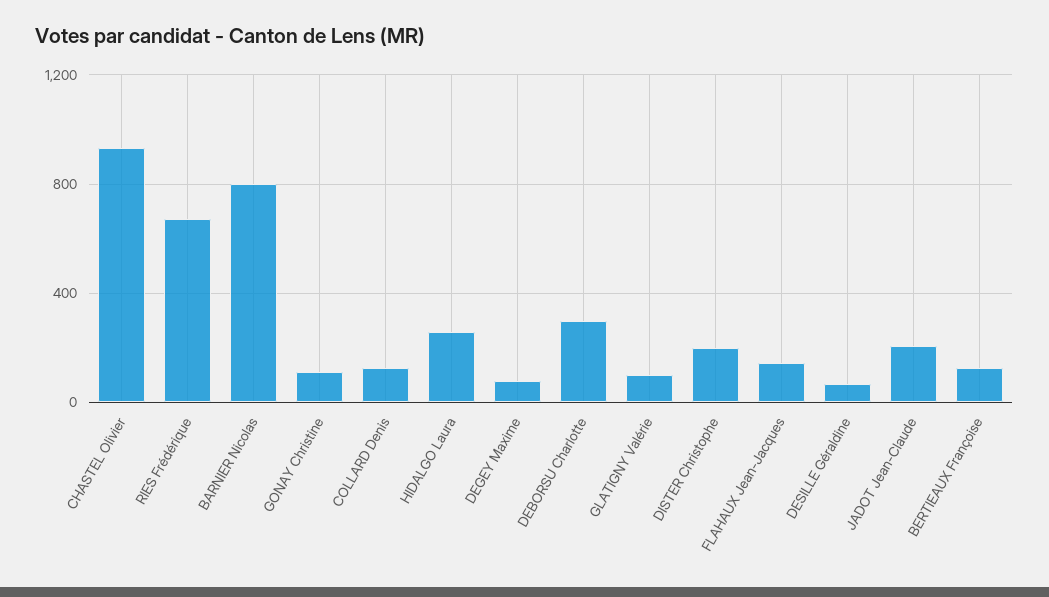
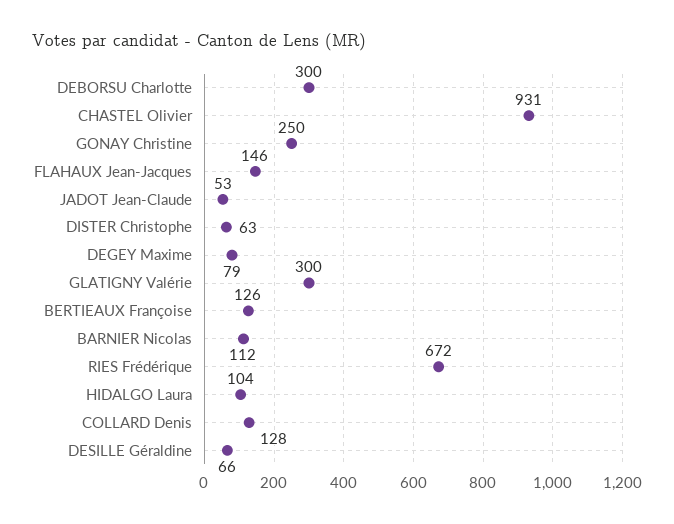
  {
    "CHASTEL Olivier": 931,
    "RIES Frédérique": 672,
-   "BARNIER Nicolas": 800,
+   "BARNIER Nicolas": 112,
-   "GONAY Christine": 100,
+   "GONAY Christine": 250,
    "COLLARD Denis": 128,
-   "HIDALGO Laura": 250,
+   "HIDALGO Laura": 104,
    "DEGEY Maxime": 79,
    "DEBORSU Charlotte": 300,
-   "GLATIGNY Valérie": 100,
+   "GLATIGNY Valérie": 300,
-   "DISTER Christophe": 200,
+   "DISTER Christophe": 63,
    "FLAHAUX Jean-Jacques": 146,
    "DESILLE Géraldine": 66,
-   "JADOT Jean-Claude": 200,
+   "JADOT Jean-Claude": 53,
    "BERTIEAUX Françoise": 126
  }

